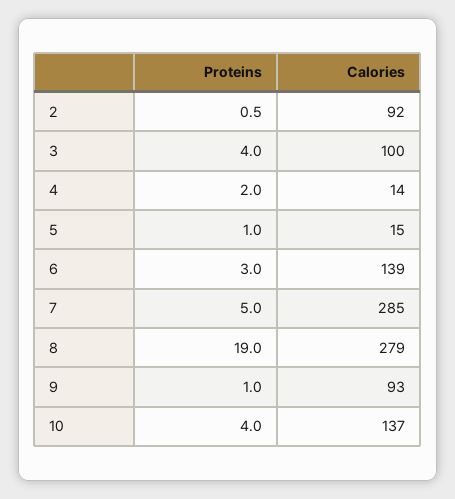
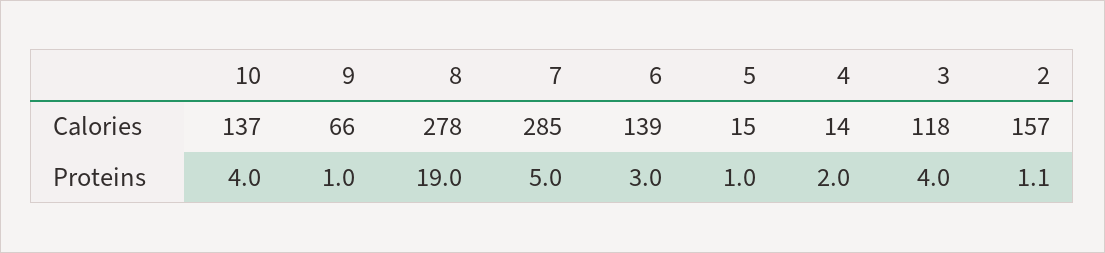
  {
    "Proteins": {
-     "2": 0.5,
+     "2": 1.1,
      "3": 4,
      "4": 2,
      "5": 1,
      "6": 3,
      "7": 5,
      "8": 19,
      "9": 1,
      "10": 4
    },
    "Calories": {
-     "2": 92,
+     "2": 157,
-     "3": 100,
+     "3": 118,
      "4": 14,
      "5": 15,
      "6": 139,
      "7": 285,
-     "8": 279,
+     "8": 278,
-     "9": 93,
+     "9": 66,
      "10": 137
    }
  }

